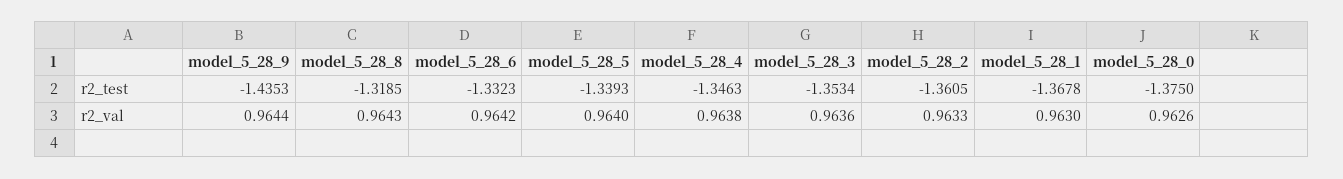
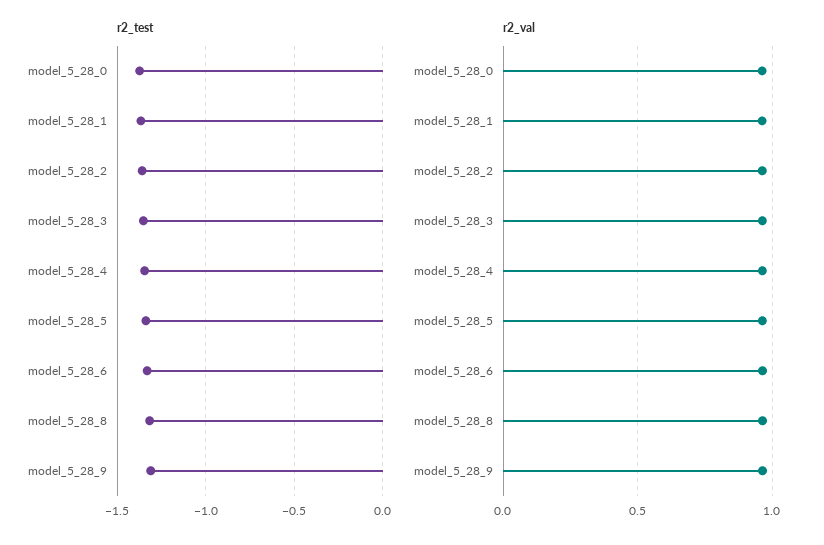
  {
    "r2_test": {
-     "model_5_28_9": -1.4353,
+     "model_5_28_9": -1.3,
      "model_5_28_8": -1.3185,
      "model_5_28_6": -1.3323,
      "model_5_28_5": -1.3393,
      "model_5_28_4": -1.3463,
      "model_5_28_3": -1.3534,
      "model_5_28_2": -1.3605,
      "model_5_28_1": -1.3678,
      "model_5_28_0": -1.375
    },
    "r2_val": {
      "model_5_28_9": 0.9644,
      "model_5_28_8": 0.9643,
      "model_5_28_6": 0.9642,
      "model_5_28_5": 0.964,
      "model_5_28_4": 0.9638,
      "model_5_28_3": 0.9636,
      "model_5_28_2": 0.9633,
      "model_5_28_1": 0.963,
      "model_5_28_0": 0.9626
    }
  }

